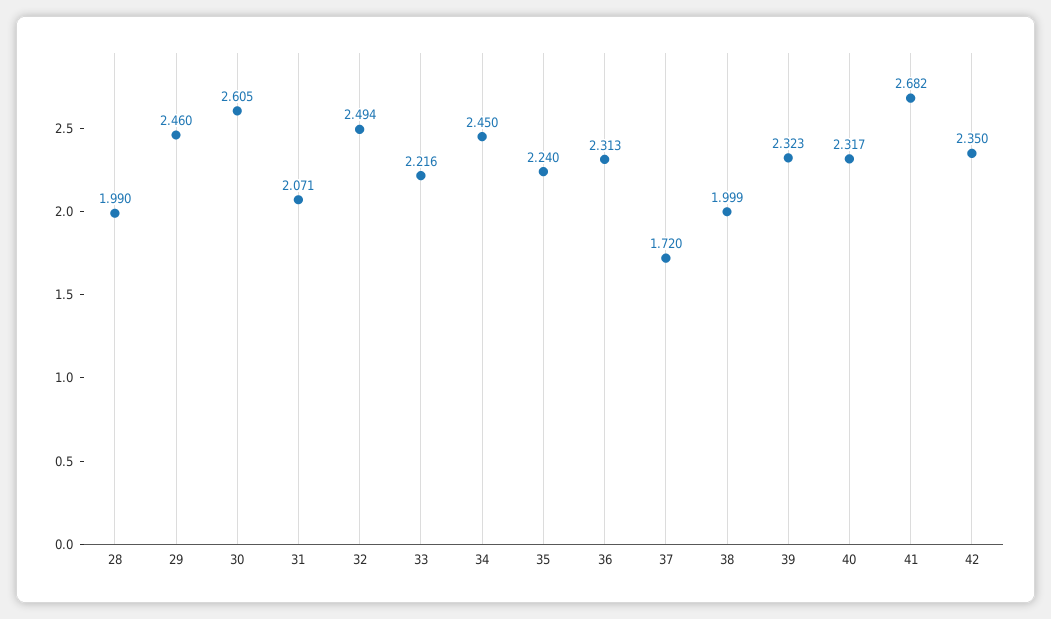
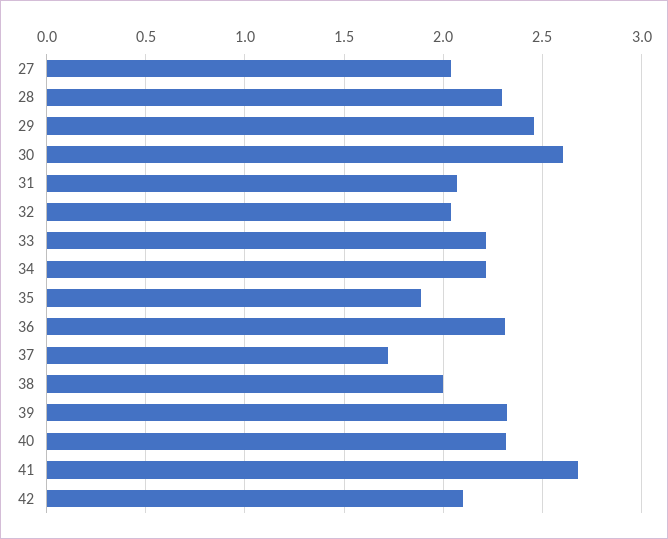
  {
-   "28": 1.99,
+   "28": 2.3,
    "29": 2.46,
    "30": 2.605,
    "31": 2.071,
-   "32": 2.494,
+   "32": 2.05,
    "33": 2.216,
-   "34": 2.45,
+   "34": 2.2,
-   "35": 2.24,
+   "35": 1.9,
    "36": 2.313,
    "37": 1.72,
    "38": 1.999,
    "39": 2.323,
    "40": 2.317,
    "41": 2.682,
-   "42": 2.35
+   "42": 2.1,
+   "27": 2.05
  }

